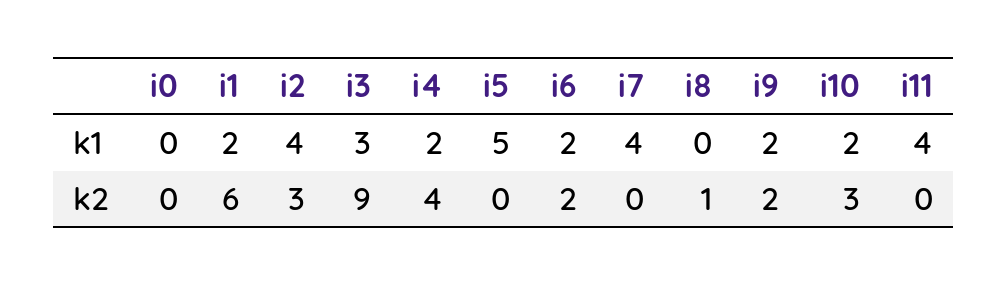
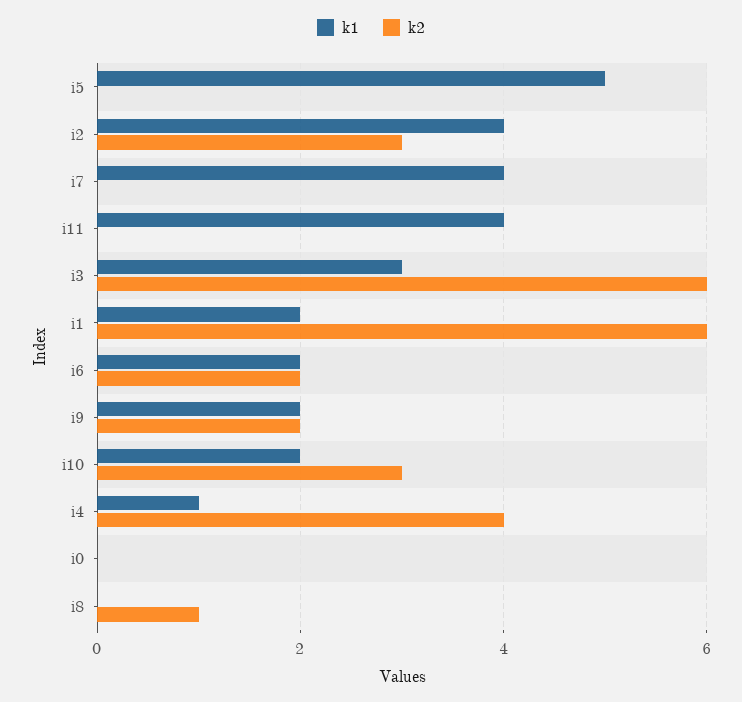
  {
    "k1": {
      "i0": 0,
      "i1": 2,
      "i2": 4,
      "i3": 3,
-     "i4": 2,
+     "i4": 1,
      "i5": 5,
      "i6": 2,
      "i7": 4,
      "i8": 0,
      "i9": 2,
      "i10": 2,
      "i11": 4
    },
    "k2": {
      "i0": 0,
      "i1": 6,
      "i2": 3,
-     "i3": 9,
+     "i3": 6,
      "i4": 4,
      "i5": 0,
      "i6": 2,
      "i7": 0,
      "i8": 1,
      "i9": 2,
      "i10": 3,
      "i11": 0
    }
  }

